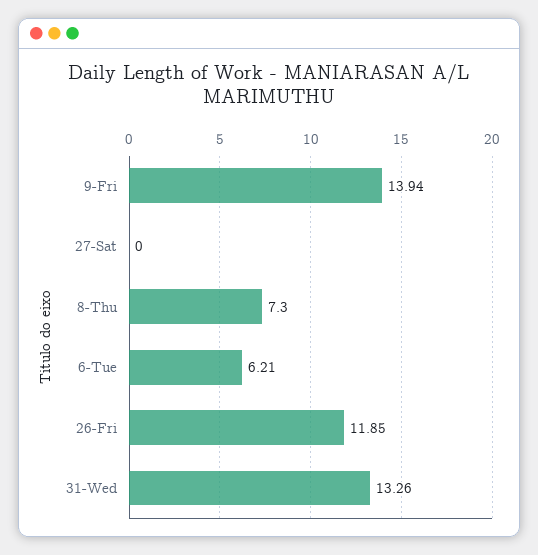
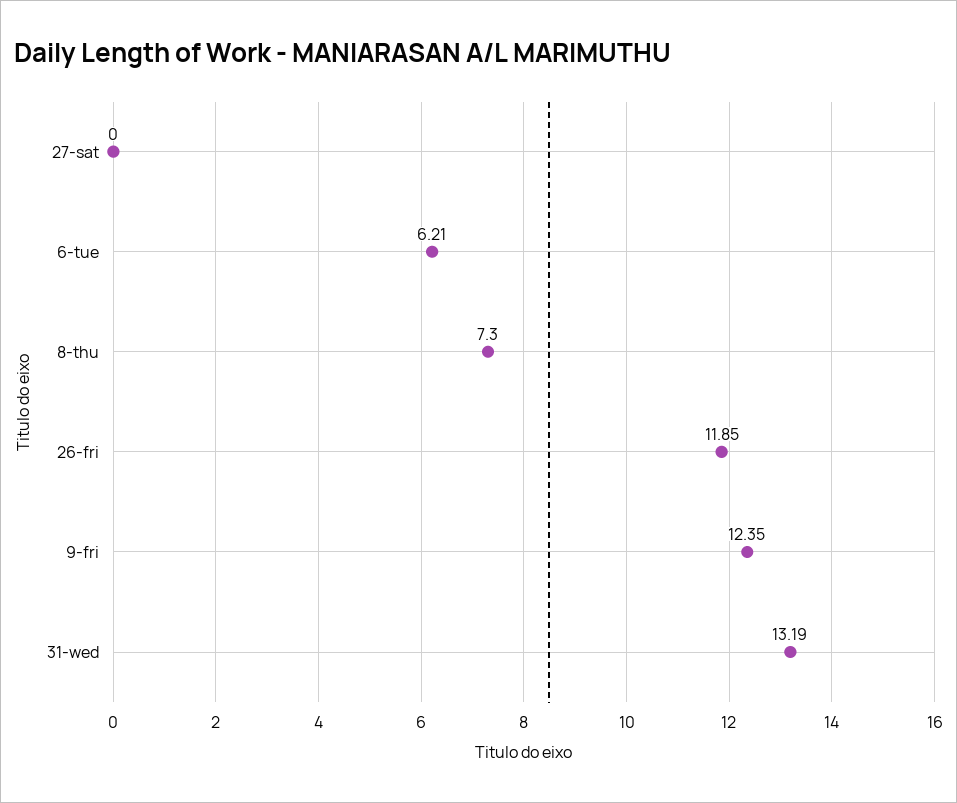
  {
-   "9-Fri": 13.94,
+   "9-Fri": 12.35,
    "27-Sat": 0,
    "8-Thu": 7.3,
    "6-Tue": 6.21,
    "26-Fri": 11.85,
-   "31-Wed": 13.26
+   "31-Wed": 13.19
  }

